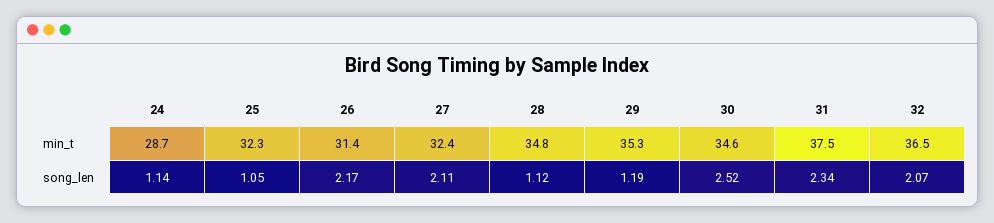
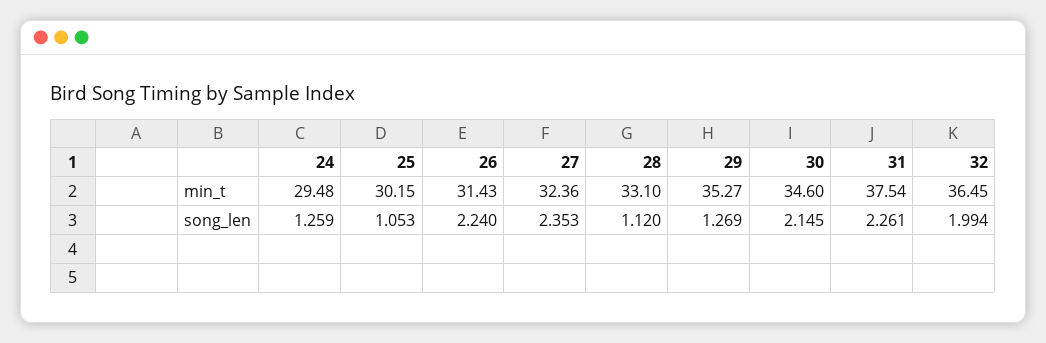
  {
    "24": {
-     "min_t": 28.7,
+     "min_t": 29.48,
-     "song_len": 1.14
+     "song_len": 1.259
    },
    "25": {
-     "min_t": 32.3,
+     "min_t": 30.15,
      "song_len": 1.053
    },
    "26": {
      "min_t": 31.43,
-     "song_len": 2.17
+     "song_len": 2.24
    },
    "27": {
      "min_t": 32.36,
-     "song_len": 2.11
+     "song_len": 2.353
    },
    "28": {
-     "min_t": 34.8,
+     "min_t": 33.1,
      "song_len": 1.12
    },
    "29": {
      "min_t": 35.27,
-     "song_len": 1.19
+     "song_len": 1.269
    },
    "30": {
      "min_t": 34.6,
-     "song_len": 2.52
+     "song_len": 2.145
    },
    "31": {
      "min_t": 37.54,
-     "song_len": 2.34
+     "song_len": 2.261
    },
    "32": {
      "min_t": 36.45,
-     "song_len": 2.07
+     "song_len": 1.994
    }
  }

